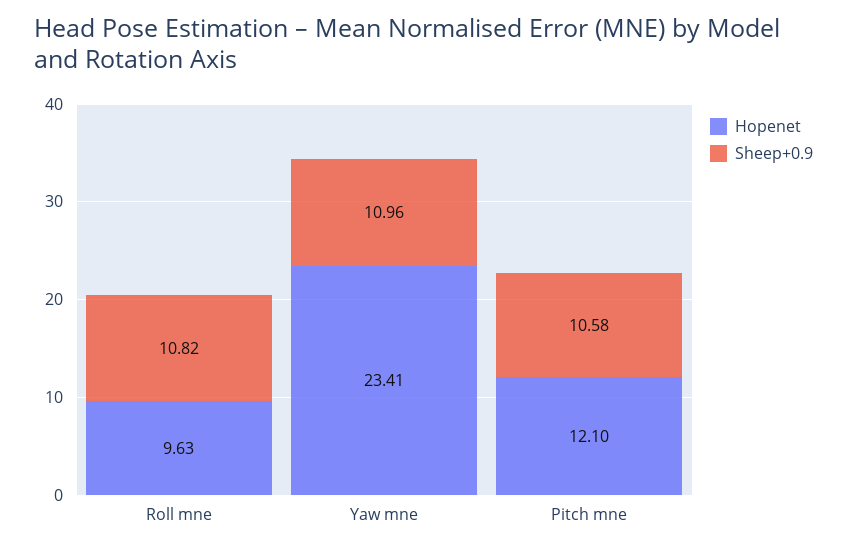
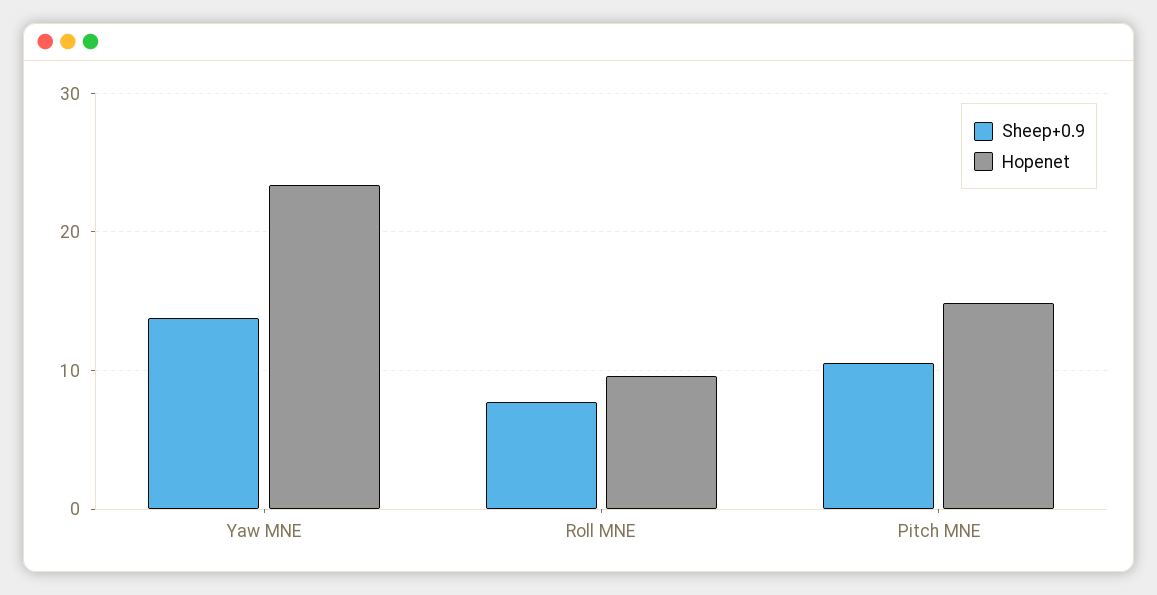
  {
    "Hopenet": {
      "Roll mne": 9.63,
      "Yaw mne": 23.41,
-     "Pitch mne": 12.1
+     "Pitch mne": 15
    },
    "Sheep+0.9": {
-     "Roll mne": 10.82,
+     "Roll mne": 8,
-     "Yaw mne": 10.96,
+     "Yaw mne": 14,
      "Pitch mne": 10.58
    }
  }

